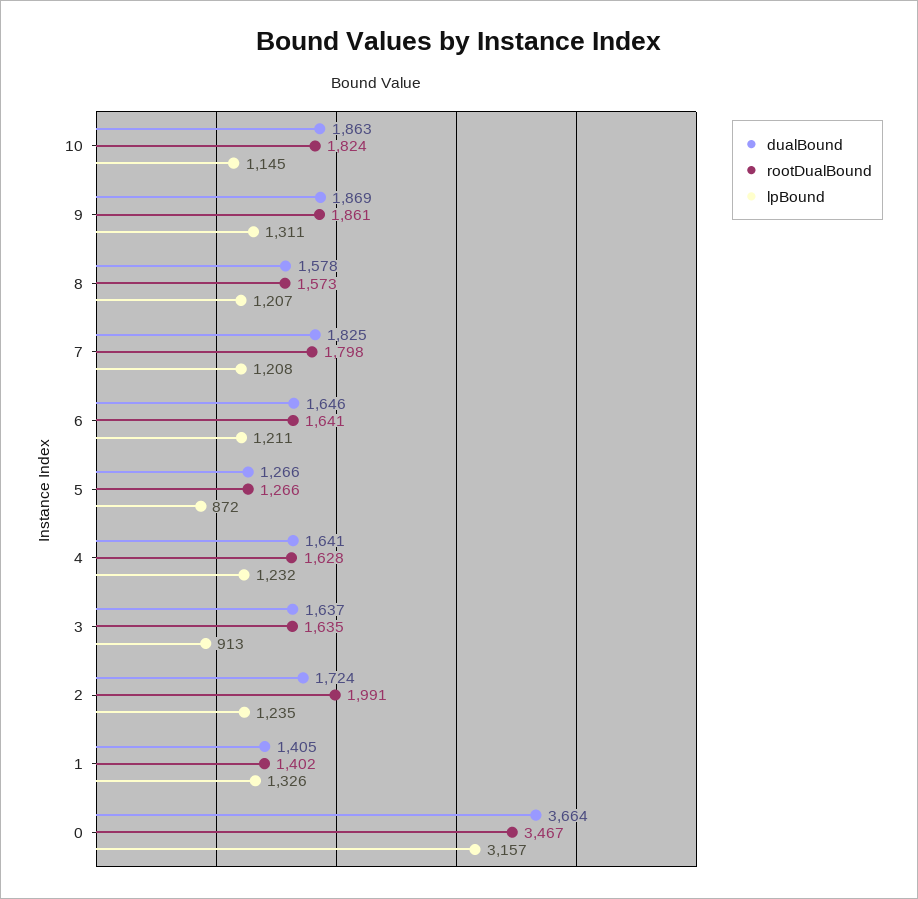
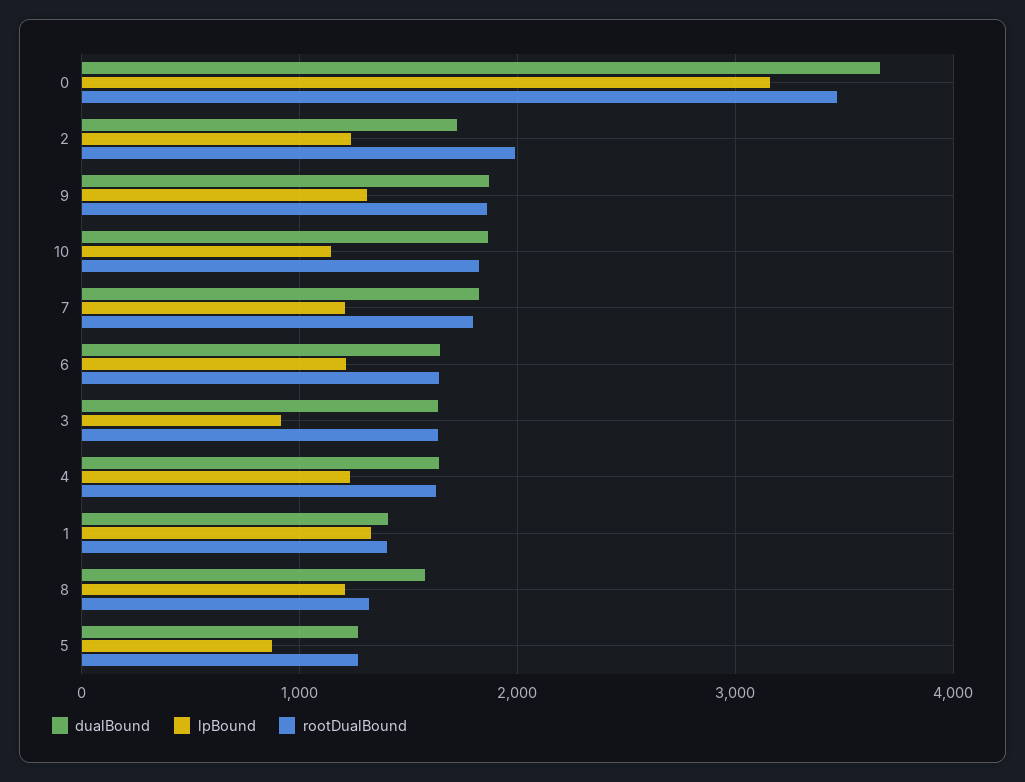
  {
    "dualBound": {
      "10": 1863,
      "9": 1869,
      "8": 1578,
      "7": 1825,
      "6": 1646,
      "5": 1266,
      "4": 1641,
      "3": 1637,
      "2": 1724,
      "1": 1405,
      "0": 3664
    },
    "rootDualBound": {
      "10": 1824,
      "9": 1861,
-     "8": 1573,
+     "8": 1300,
      "7": 1798,
      "6": 1641,
      "5": 1266,
      "4": 1628,
      "3": 1635,
      "2": 1991,
      "1": 1402,
      "0": 3467
    },
    "lpBound": {
      "10": 1145,
      "9": 1311,
      "8": 1207,
      "7": 1208,
      "6": 1211,
      "5": 872,
      "4": 1232,
      "3": 913,
      "2": 1235,
      "1": 1326,
      "0": 3157
    }
  }

